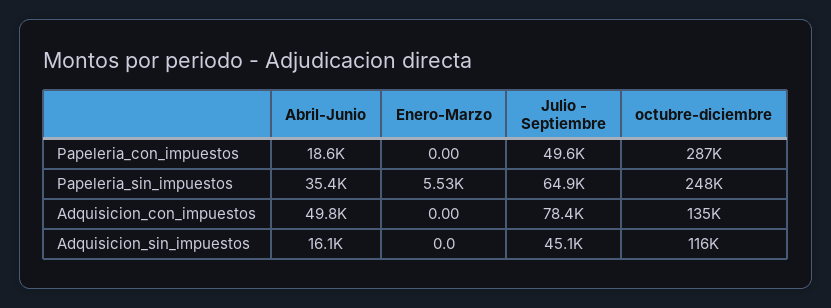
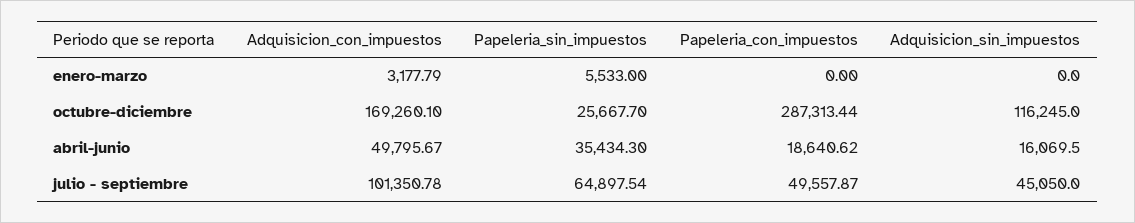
  {
    "Abril-Junio": {
      "Papeleria_con_impuestos": 18640.62,
      "Papeleria_sin_impuestos": 35434.3,
      "Adquisicion_con_impuestos": 49795.67,
      "Adquisicion_sin_impuestos": 16069.5
    },
    "Enero-Marzo": {
      "Papeleria_con_impuestos": 0,
      "Papeleria_sin_impuestos": 5533,
-     "Adquisicion_con_impuestos": 0,
+     "Adquisicion_con_impuestos": 3177.79,
      "Adquisicion_sin_impuestos": 0
    },
    "Julio - Septiembre": {
      "Papeleria_con_impuestos": 49557.87,
      "Papeleria_sin_impuestos": 64897.54,
-     "Adquisicion_con_impuestos": 78400,
+     "Adquisicion_con_impuestos": 101350.78,
      "Adquisicion_sin_impuestos": 45050
    },
    "octubre-diciembre": {
      "Papeleria_con_impuestos": 287313.44,
-     "Papeleria_sin_impuestos": 248000,
+     "Papeleria_sin_impuestos": 25667.7,
-     "Adquisicion_con_impuestos": 135000,
+     "Adquisicion_con_impuestos": 169260.1,
      "Adquisicion_sin_impuestos": 116245
    }
  }

